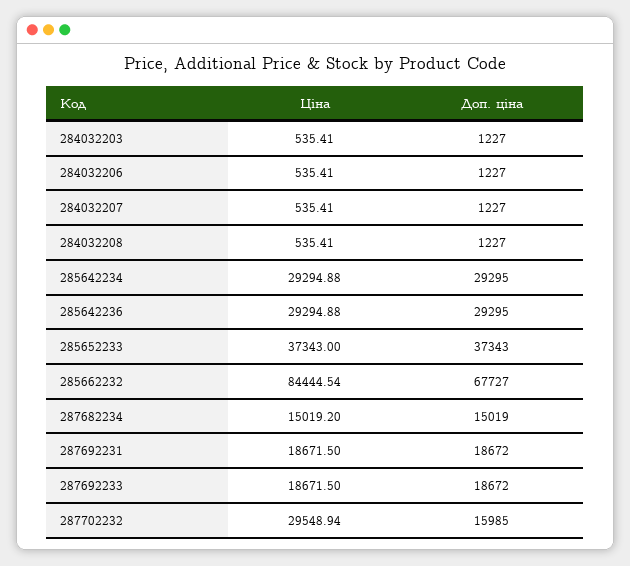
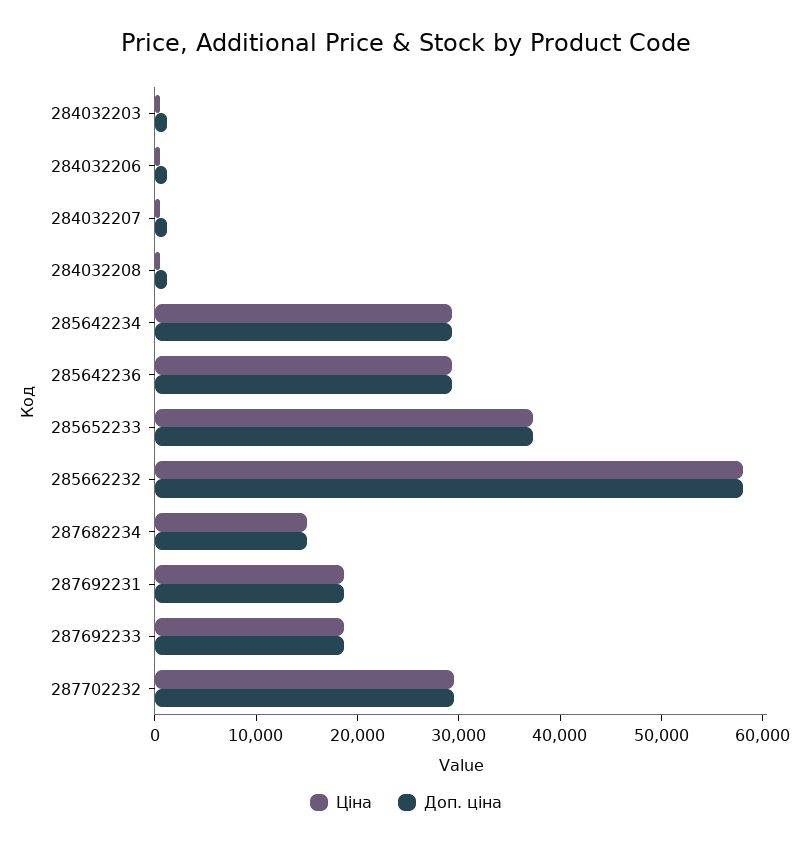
  {
    "Ціна": {
      "284032203": 535.41,
      "284032206": 535.41,
      "284032207": 535.41,
      "284032208": 535.41,
      "285642234": 29294.88,
      "285642236": 29294.88,
      "285652233": 37343,
-     "285662232": 84444.54,
+     "285662232": 58000,
      "287682234": 15019.2,
      "287692231": 18671.5,
      "287692233": 18671.5,
      "287702232": 29548.94
    },
    "Доп. ціна": {
      "284032203": 1227,
      "284032206": 1227,
      "284032207": 1227,
      "284032208": 1227,
      "285642234": 29295,
      "285642236": 29295,
      "285652233": 37343,
-     "285662232": 67727,
+     "285662232": 58000,
      "287682234": 15019,
      "287692231": 18672,
      "287692233": 18672,
-     "287702232": 15985
+     "287702232": 30000
    }
  }

